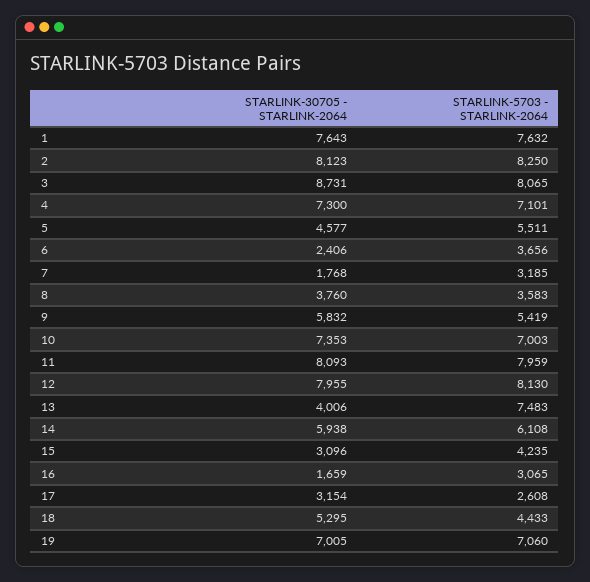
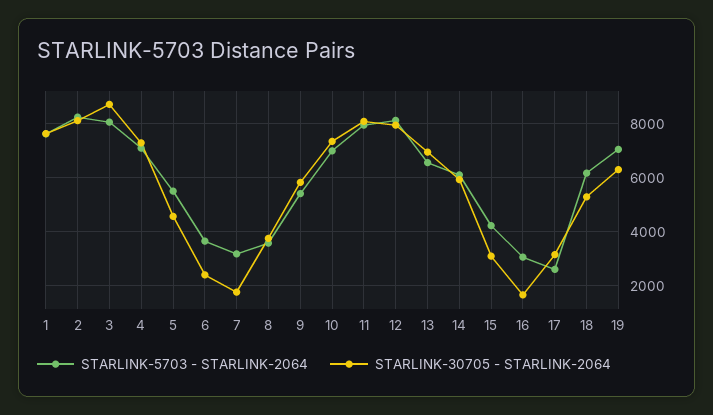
  {
    "STARLINK-30705 - STARLINK-2064": {
      "1": 7643,
      "2": 8123,
      "3": 8731,
      "4": 7300,
      "5": 4577,
      "6": 2406,
      "7": 1768,
      "8": 3760,
      "9": 5832,
      "10": 7353,
      "11": 8093,
      "12": 7955,
-     "13": 4006,
+     "13": 7000,
      "14": 5938,
      "15": 3096,
      "16": 1659,
      "17": 3154,
      "18": 5295,
-     "19": 7005
+     "19": 6250
    },
    "STARLINK-5703 - STARLINK-2064": {
      "1": 7632,
      "2": 8250,
      "3": 8065,
      "4": 7101,
      "5": 5511,
      "6": 3656,
      "7": 3185,
      "8": 3583,
      "9": 5419,
      "10": 7003,
      "11": 7959,
      "12": 8130,
-     "13": 7483,
+     "13": 6500,
      "14": 6108,
      "15": 4235,
      "16": 3065,
      "17": 2608,
-     "18": 4433,
+     "18": 6250,
      "19": 7060
    }
  }

